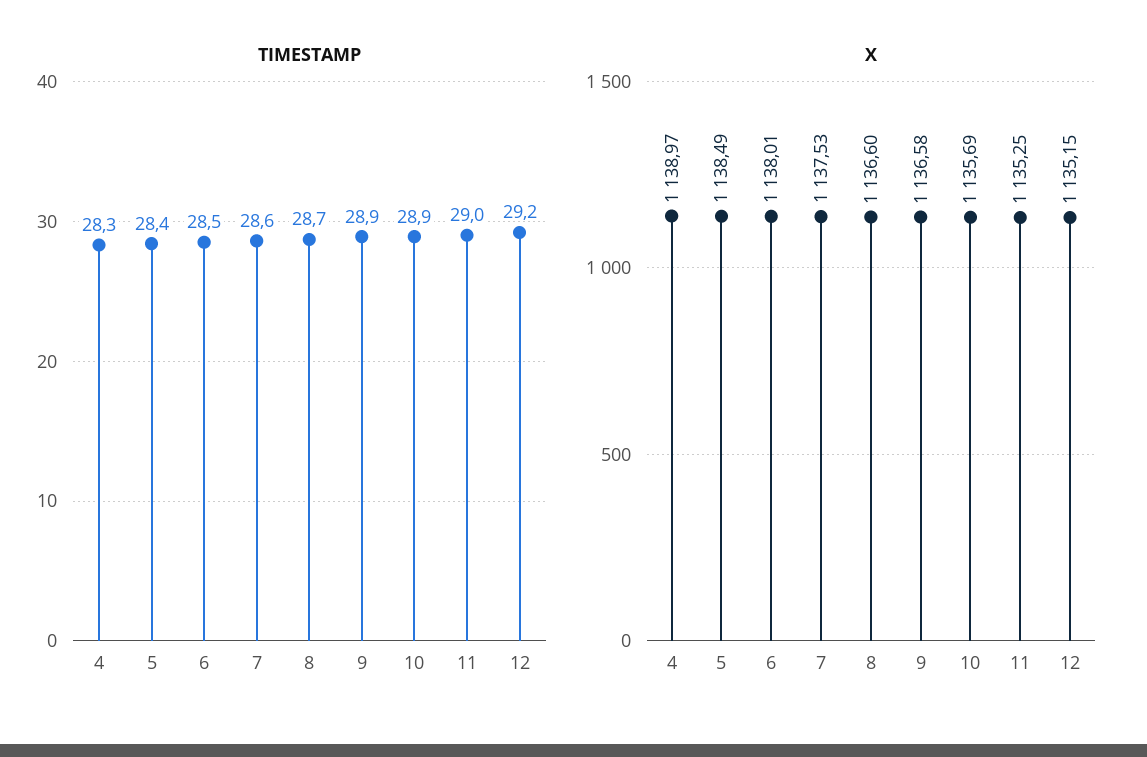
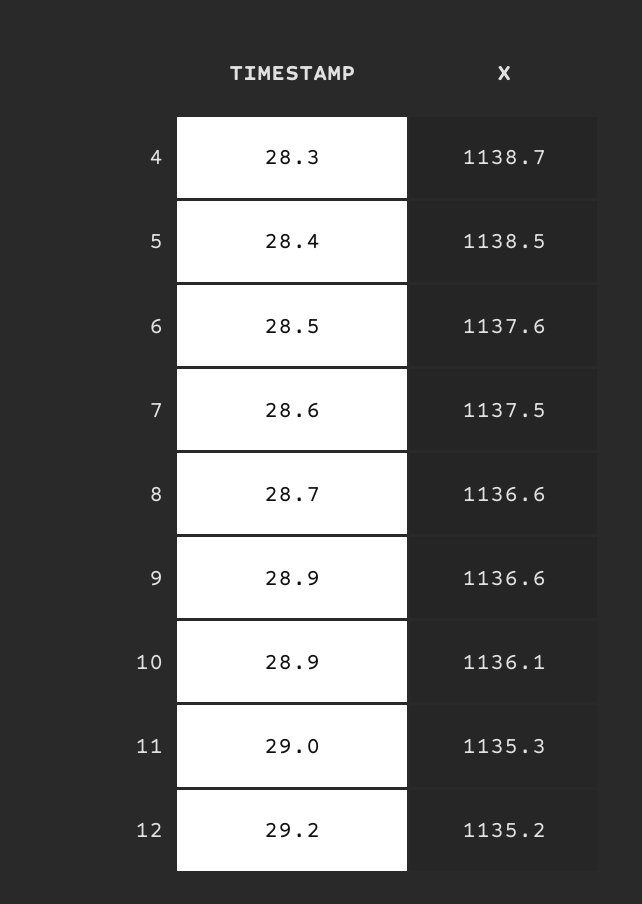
  {
    "TIMESTAMP": {
      "4": 28.3,
      "5": 28.4,
      "6": 28.5,
      "7": 28.6,
      "8": 28.7,
      "9": 28.9,
      "10": 28.9,
      "11": 29,
      "12": 29.2
    },
    "X": {
-     "4": 1138.97,
+     "4": 1138.7,
      "5": 1138.49,
-     "6": 1138.01,
+     "6": 1137.6,
      "7": 1137.53,
      "8": 1136.6,
      "9": 1136.58,
-     "10": 1135.69,
+     "10": 1136.1,
      "11": 1135.25,
      "12": 1135.15
    }
  }

